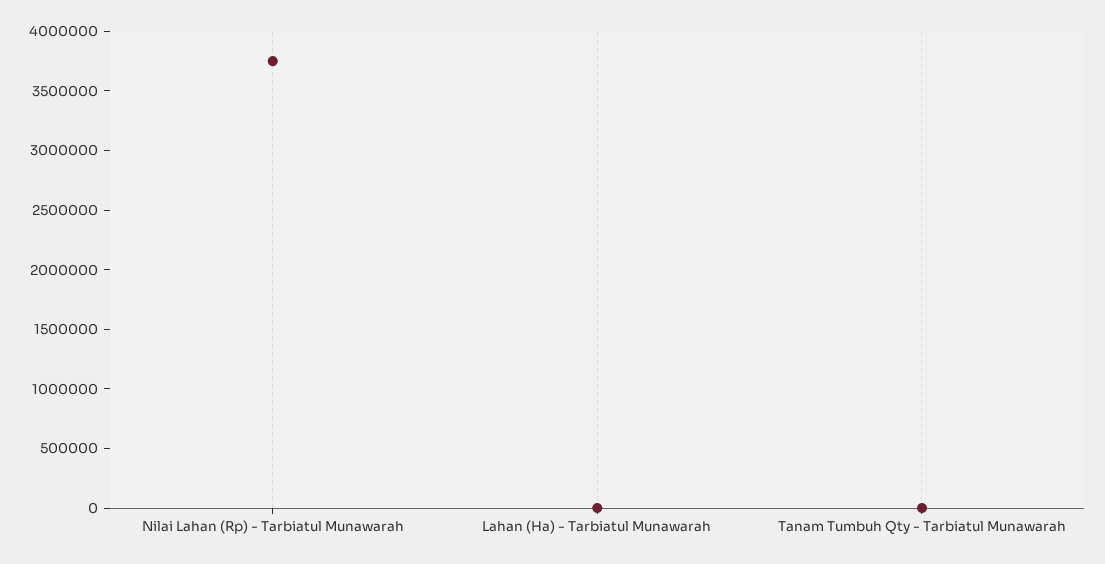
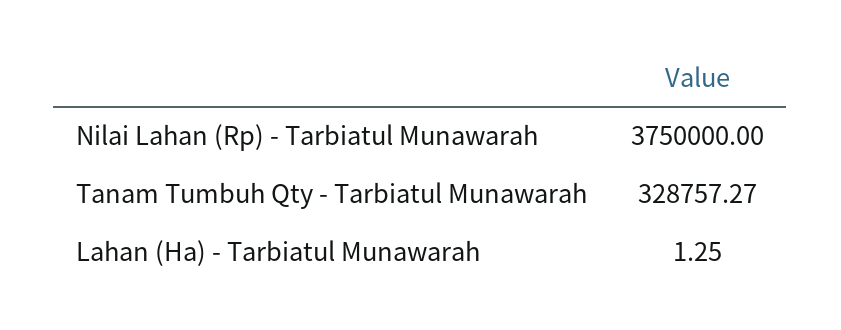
  {
    "Nilai Lahan (Rp) - Tarbiatul Munawarah": 3750000,
    "Lahan (Ha) - Tarbiatul Munawarah": 1.25,
-   "Tanam Tumbuh Qty - Tarbiatul Munawarah": 0
+   "Tanam Tumbuh Qty - Tarbiatul Munawarah": 328757.27
  }

